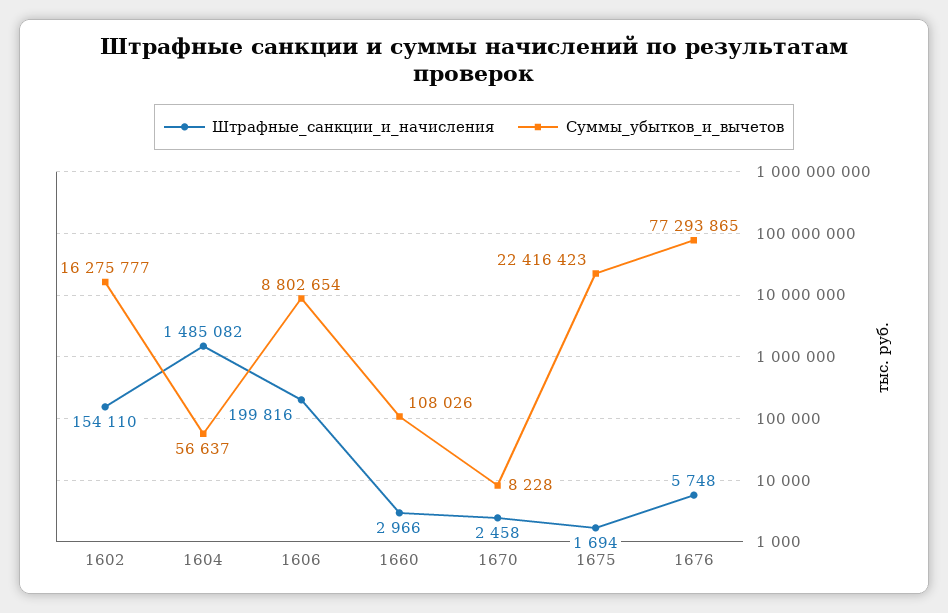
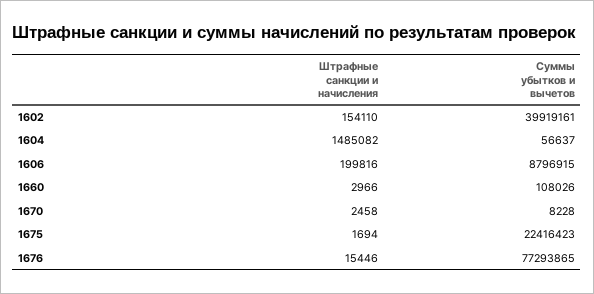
  {
    "Штрафные_санкции_и_начисления": {
      "1602": 154110,
      "1604": 1485082,
      "1606": 199816,
      "1660": 2966,
      "1670": 2458,
      "1675": 1694,
-     "1676": 5748
+     "1676": 15446
    },
    "Суммы_убытков_и_вычетов": {
-     "1602": 16275777,
+     "1602": 39919161,
      "1604": 56637,
-     "1606": 8802654,
+     "1606": 8796915,
      "1660": 108026,
      "1670": 8228,
      "1675": 22416423,
      "1676": 77293865
    }
  }

